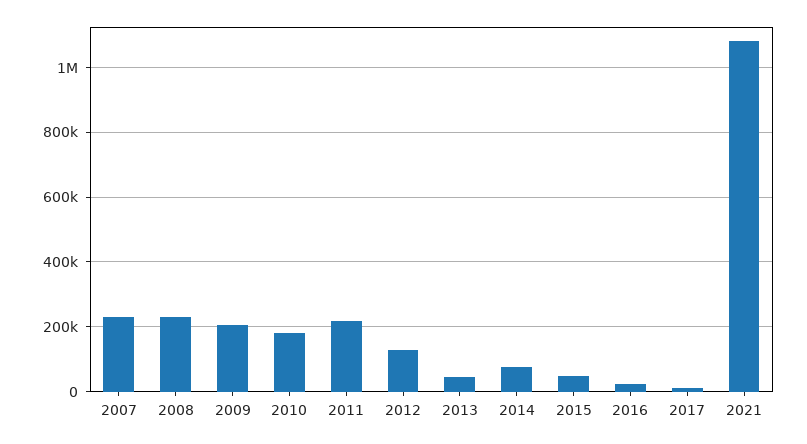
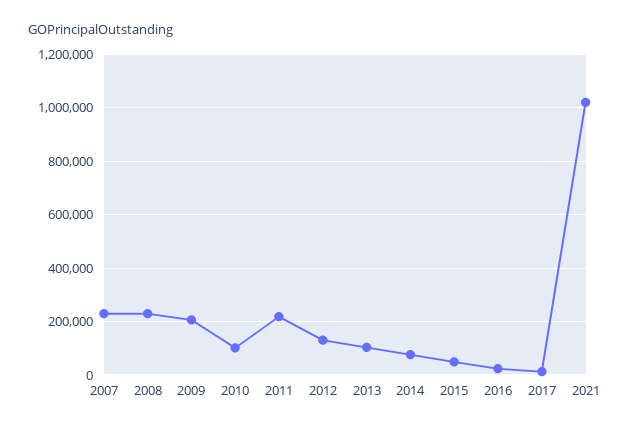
  {
    "2007": 220000,
    "2008": 220000,
    "2009": 200000,
-   "2010": 180000,
+   "2010": 100000,
    "2011": 220000,
    "2012": 140000,
-   "2013": 40000,
+   "2013": 100000,
    "2014": 80000,
    "2015": 40000,
    "2016": 20000,
    "2017": 20000,
-   "2021": 1080000
+   "2021": 1025000
  }

